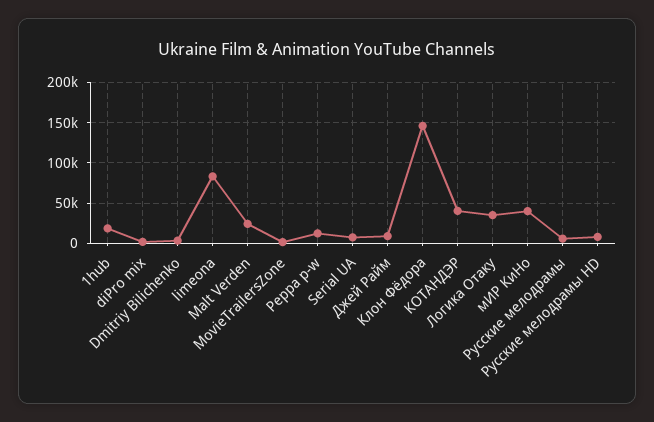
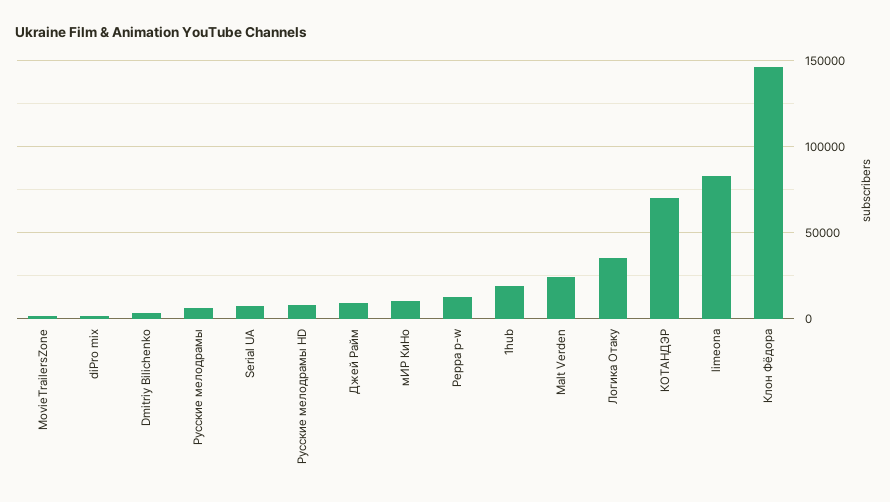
  {
    "1hub": 20000,
    "diPro mix": 0,
    "Dmitriy Bilichenko": 5000,
    "limeona": 85000,
    "Malt Verden": 25000,
    "MovieTrailersZone": 0,
    "Peppa p-w": 10000,
    "Serial UA": 5000,
    "Джей Райм": 10000,
    "Клон Фёдора": 145000,
-   "КОТАНДЭР": 40000,
+   "КОТАНДЭР": 70000,
    "Логика Отаку": 35000,
-   "мИР КиНо": 40000,
+   "мИР КиНо": 10000,
    "Русские мелодрамы": 5000,
    "Русские мелодрамы HD": 10000
  }

